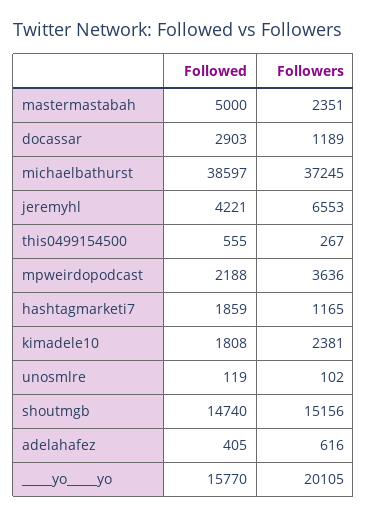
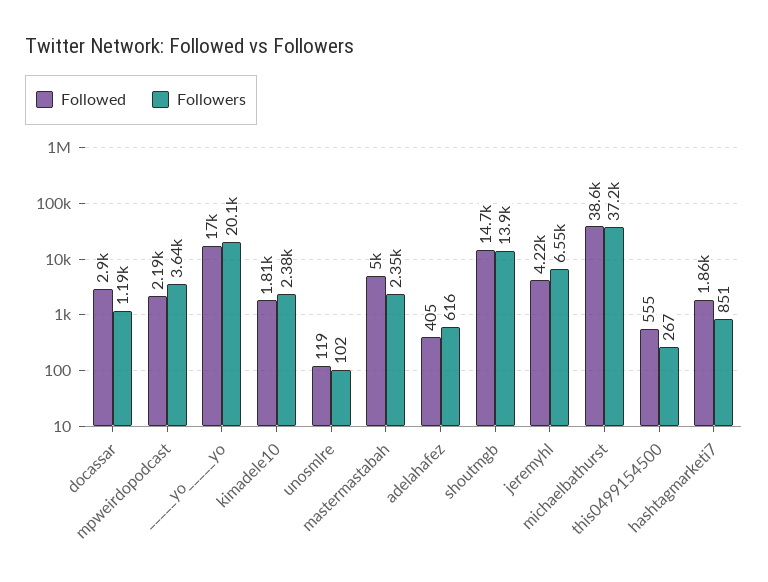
  {
    "Followed": {
      "mastermastabah": 5000,
      "docassar": 2903,
      "michaelbathurst": 38597,
      "jeremyhl": 4221,
      "this0499154500": 555,
      "mpweirdopodcast": 2188,
      "hashtagmarketi7": 1859,
      "kimadele10": 1808,
      "unosmlre": 119,
      "shoutmgb": 14740,
      "adelahafez": 405,
-     "_____yo_____yo": 15770
+     "_____yo_____yo": 17000
    },
    "Followers": {
      "mastermastabah": 2351,
      "docassar": 1189,
      "michaelbathurst": 37245,
      "jeremyhl": 6553,
      "this0499154500": 267,
      "mpweirdopodcast": 3636,
-     "hashtagmarketi7": 1165,
+     "hashtagmarketi7": 851,
      "kimadele10": 2381,
      "unosmlre": 102,
-     "shoutmgb": 15156,
+     "shoutmgb": 13900,
      "adelahafez": 616,
      "_____yo_____yo": 20105
    }
  }

